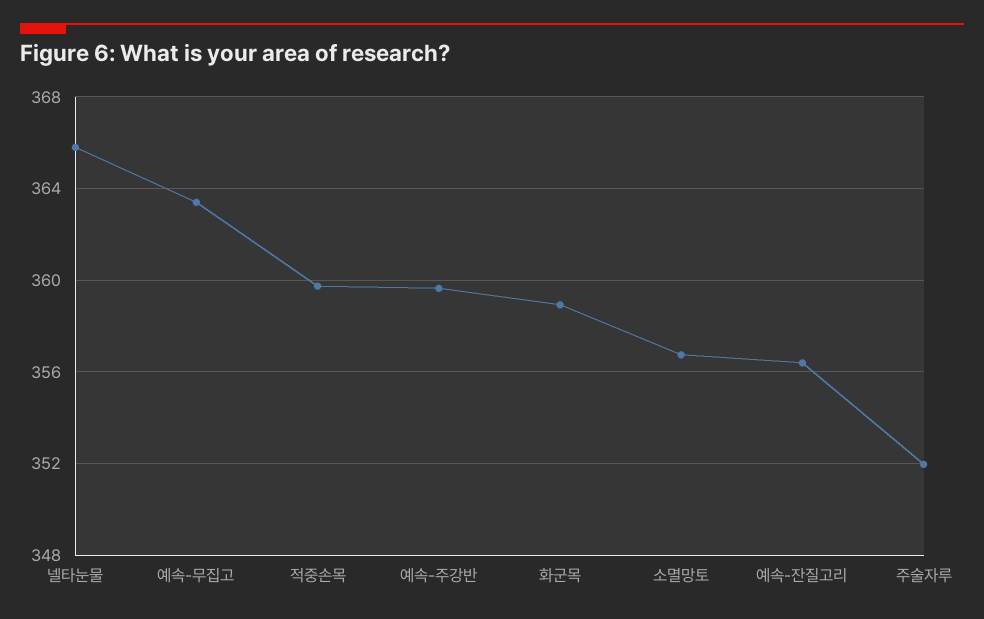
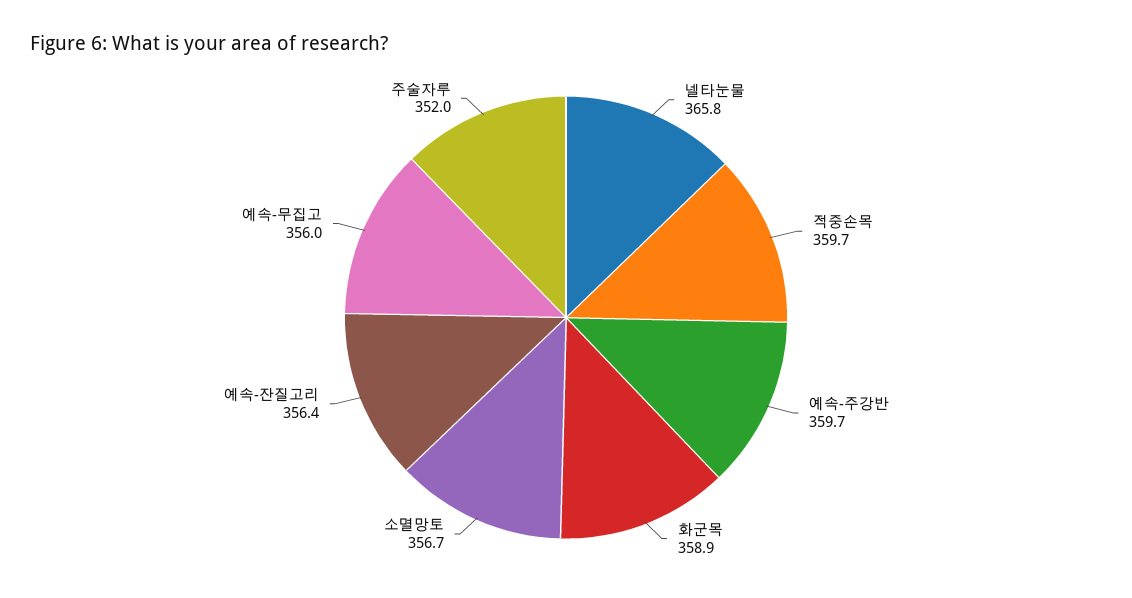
  {
    "넬타눈물": 365.8,
-   "예속-무집고": 363.5,
+   "예속-무집고": 356,
    "적중손목": 359.7,
    "예속-주강반": 359.7,
    "화군목": 358.9,
    "소멸망토": 356.7,
    "예속-잔질고리": 356.4,
    "주술자루": 352
  }

